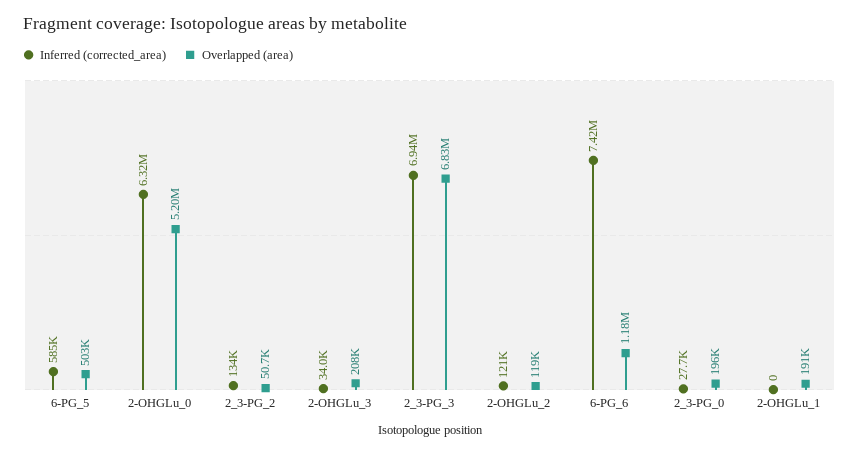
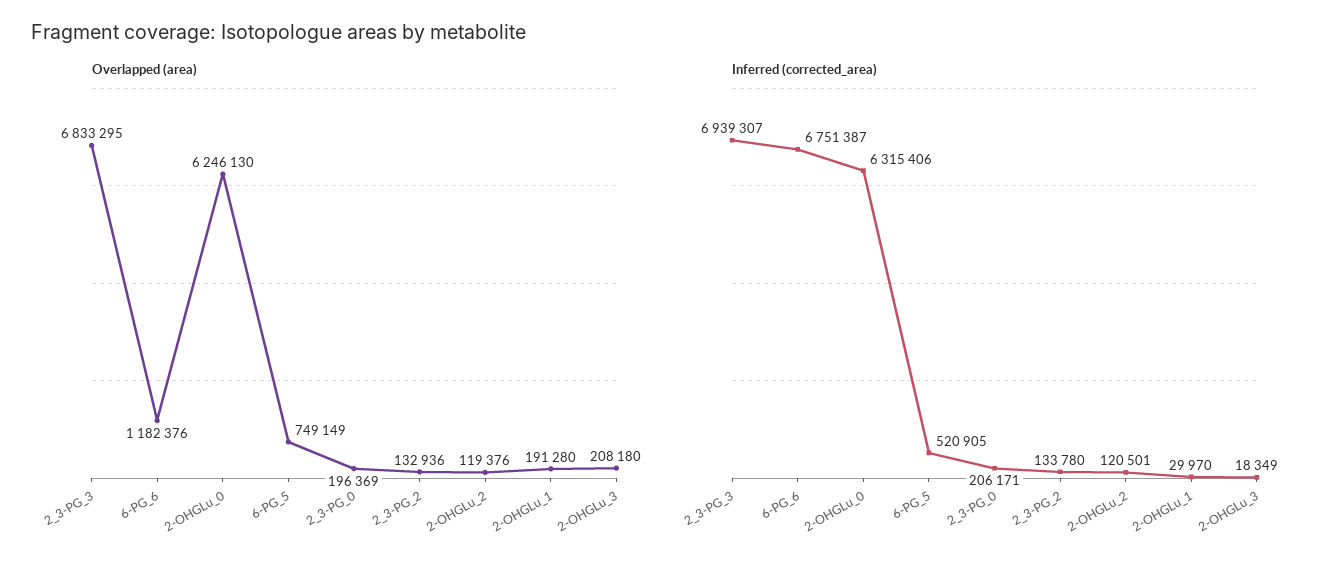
  {
    "Inferred (corrected_area)": {
-     "6-PG_5": 585000,
+     "6-PG_5": 520905,
      "2-OHGLu_0": 6315406,
      "2_3-PG_2": 133780,
-     "2-OHGLu_3": 34000,
+     "2-OHGLu_3": 18349,
      "2_3-PG_3": 6939307,
      "2-OHGLu_2": 120501,
-     "6-PG_6": 7420000,
+     "6-PG_6": 6751387,
-     "2_3-PG_0": 27700,
+     "2_3-PG_0": 206171,
-     "2-OHGLu_1": 0
+     "2-OHGLu_1": 29970
    },
    "Overlapped (area)": {
-     "6-PG_5": 503000,
+     "6-PG_5": 749149,
-     "2-OHGLu_0": 5200000,
+     "2-OHGLu_0": 6246130,
-     "2_3-PG_2": 50700,
+     "2_3-PG_2": 132936,
      "2-OHGLu_3": 208180,
      "2_3-PG_3": 6833295,
      "2-OHGLu_2": 119376,
      "6-PG_6": 1182376,
      "2_3-PG_0": 196369,
      "2-OHGLu_1": 191280
    }
  }

